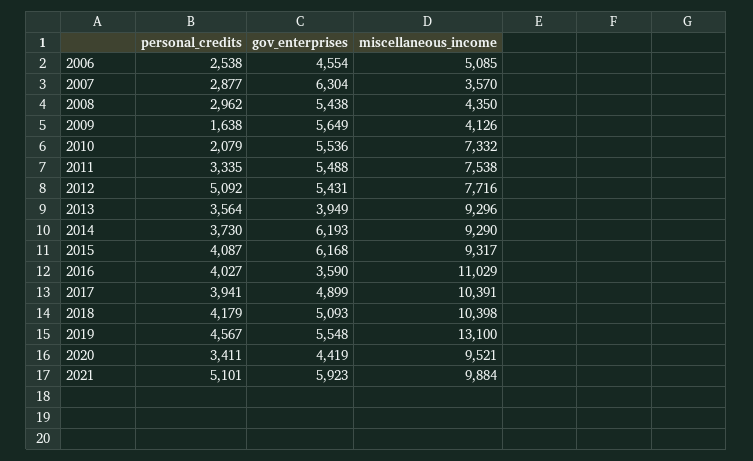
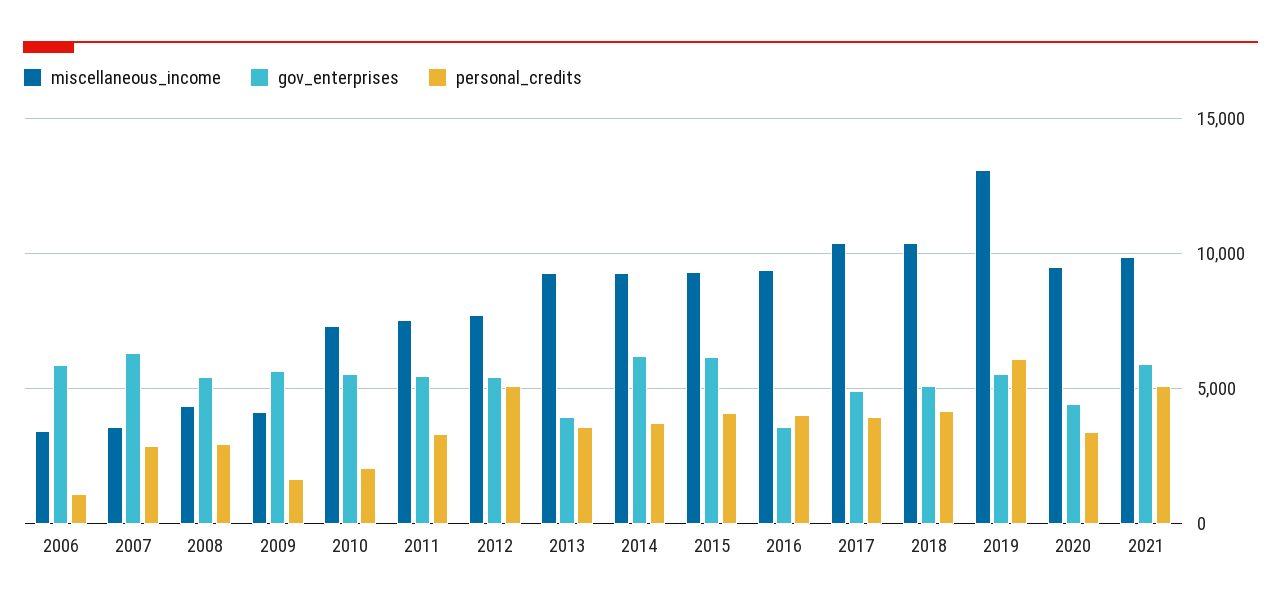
  {
    "personal_credits": {
-     "2006": 2538,
+     "2006": 1000,
      "2007": 2877,
      "2008": 2962,
      "2009": 1638,
      "2010": 2079,
      "2011": 3335,
      "2012": 5092,
      "2013": 3564,
      "2014": 3730,
      "2015": 4087,
      "2016": 4027,
      "2017": 3941,
      "2018": 4179,
-     "2019": 4567,
+     "2019": 6000,
      "2020": 3411,
      "2021": 5101
    },
    "gov_enterprises": {
-     "2006": 4554,
+     "2006": 6000,
      "2007": 6304,
      "2008": 5438,
      "2009": 5649,
      "2010": 5536,
      "2011": 5488,
      "2012": 5431,
      "2013": 3949,
      "2014": 6193,
      "2015": 6168,
      "2016": 3590,
      "2017": 4899,
      "2018": 5093,
      "2019": 5548,
      "2020": 4419,
      "2021": 5923
    },
    "miscellaneous_income": {
-     "2006": 5085,
+     "2006": 3500,
      "2007": 3570,
      "2008": 4350,
      "2009": 4126,
      "2010": 7332,
      "2011": 7538,
      "2012": 7716,
      "2013": 9296,
      "2014": 9290,
      "2015": 9317,
-     "2016": 11029,
+     "2016": 9500,
      "2017": 10391,
      "2018": 10398,
      "2019": 13100,
      "2020": 9521,
      "2021": 9884
    }
  }

